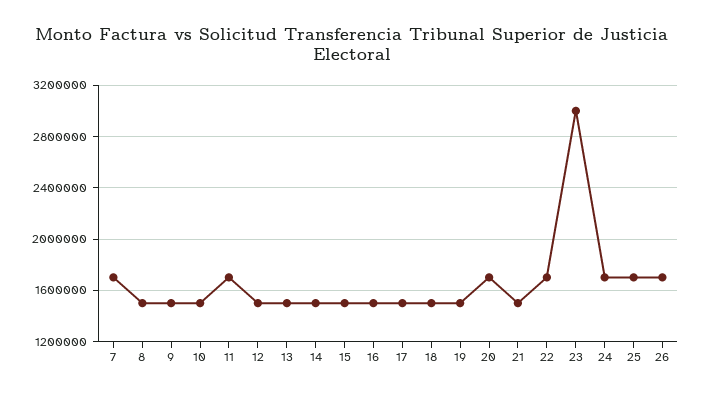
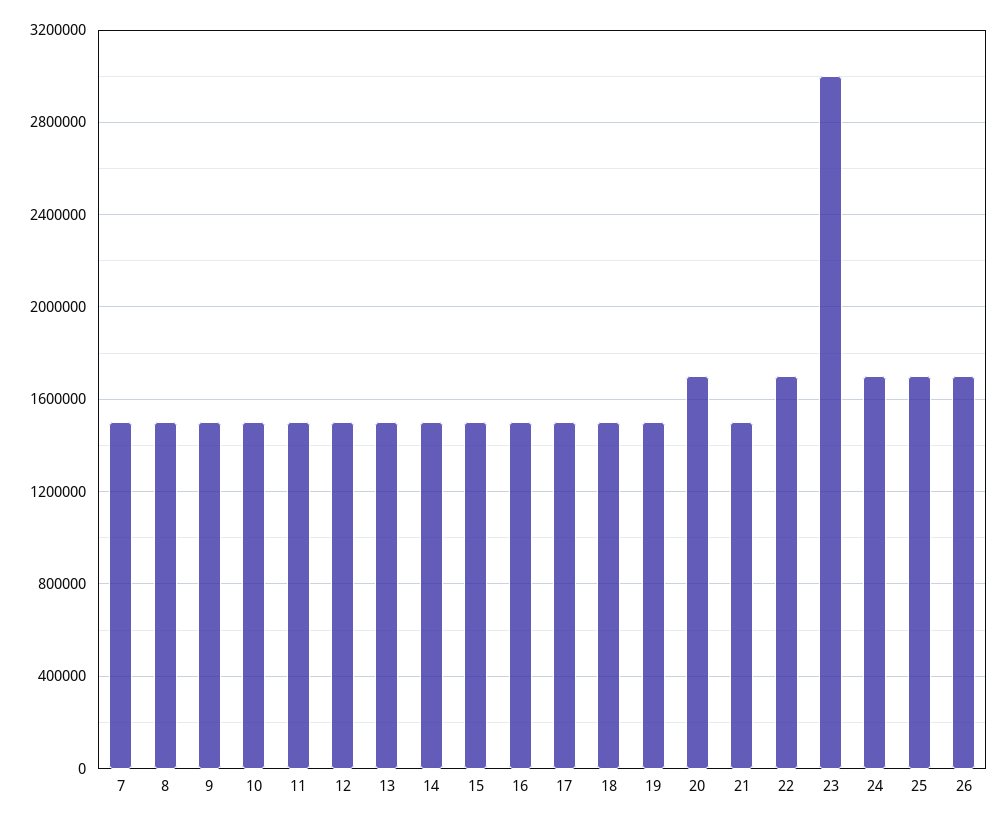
  {
-   "7": 1700000,
+   "7": 1500000,
    "8": 1500000,
    "9": 1500000,
    "10": 1500000,
-   "11": 1700000,
+   "11": 1500000,
    "12": 1500000,
    "13": 1500000,
    "14": 1500000,
    "15": 1500000,
    "16": 1500000,
    "17": 1500000,
    "18": 1500000,
    "19": 1500000,
    "20": 1700000,
    "21": 1500000,
    "22": 1700000,
    "23": 3000000,
    "24": 1700000,
    "25": 1700000,
    "26": 1700000
  }

